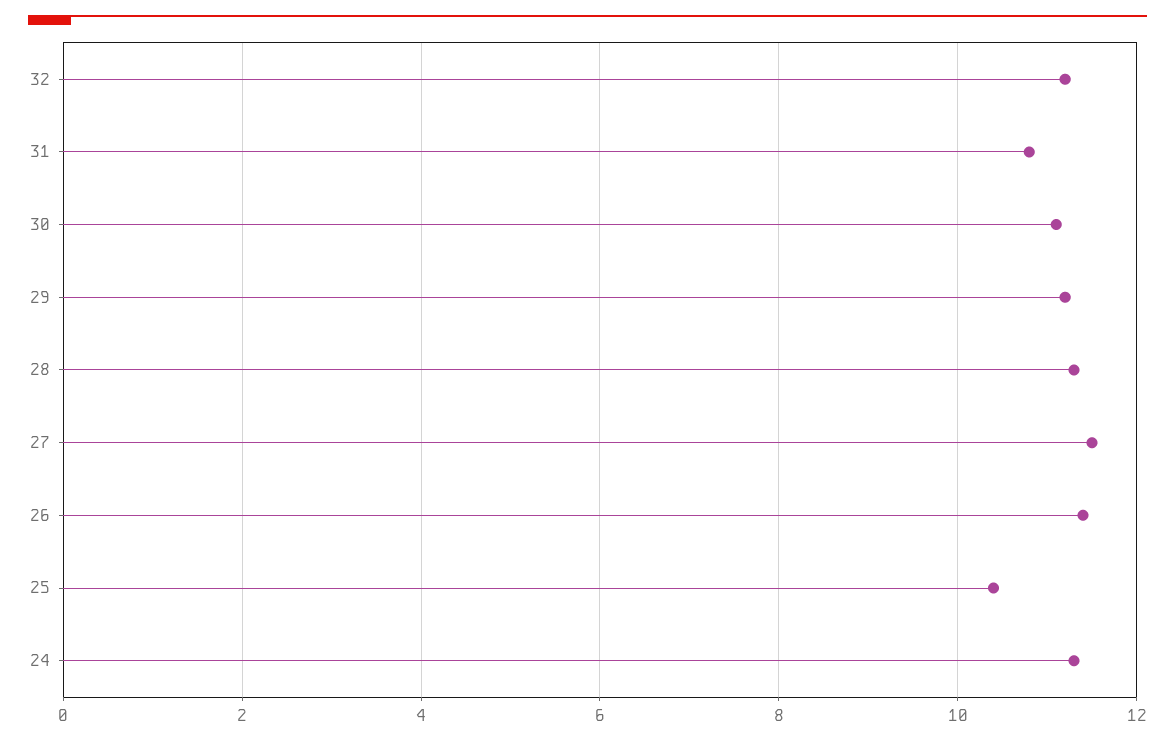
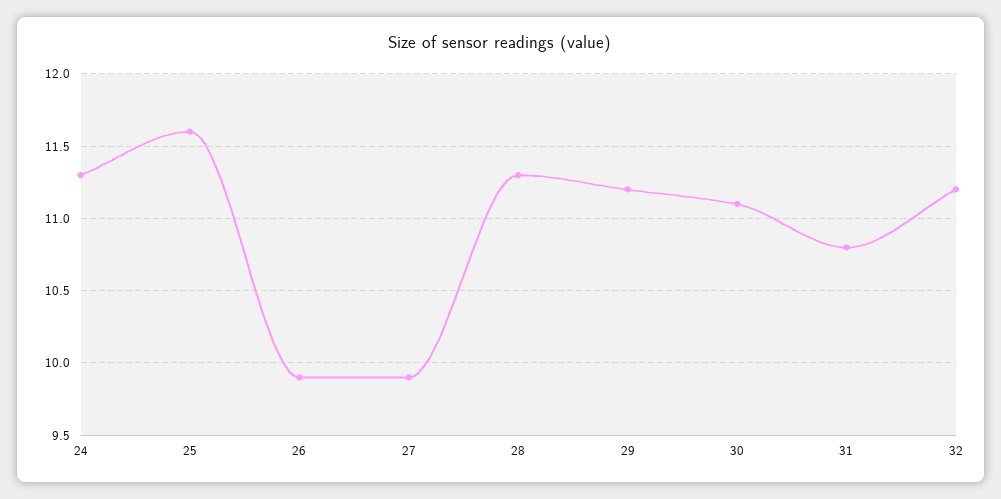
  {
    "32": 11.2,
    "31": 10.8,
    "30": 11.1,
    "29": 11.2,
    "28": 11.3,
-   "27": 11.5,
+   "27": 9.9,
-   "26": 11.5,
+   "26": 9.9,
-   "25": 10.5,
+   "25": 11.6,
    "24": 11.3
  }

